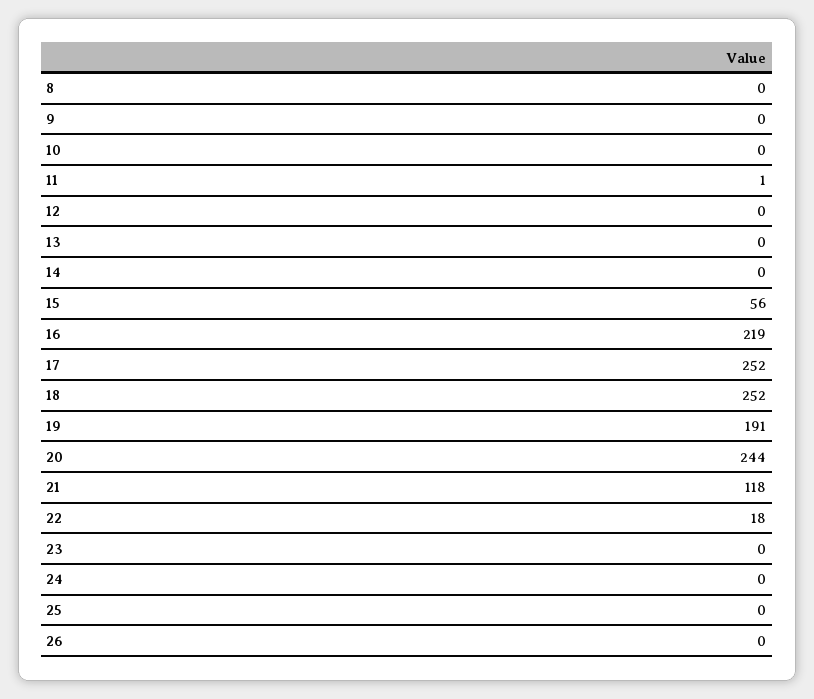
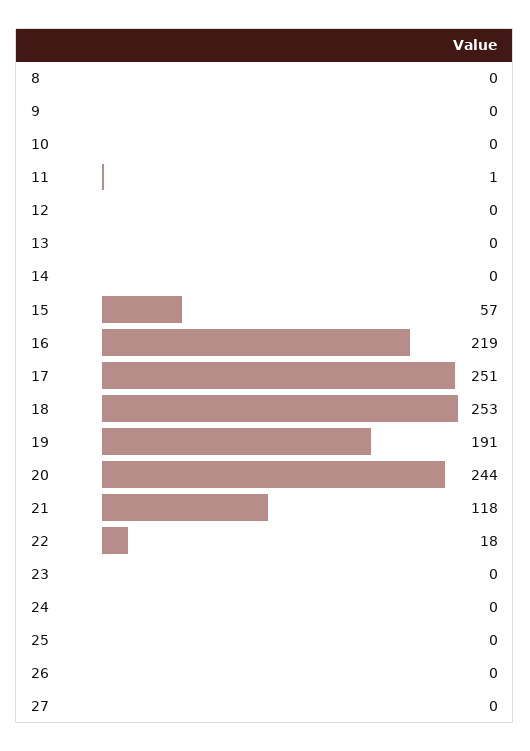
  {
    "8": 0,
    "9": 0,
    "10": 0,
    "11": 1,
    "12": 0,
    "13": 0,
    "14": 0,
-   "15": 56,
+   "15": 57,
    "16": 219,
-   "17": 252,
+   "17": 251,
-   "18": 252,
+   "18": 253,
    "19": 191,
    "20": 244,
    "21": 118,
    "22": 18,
    "23": 0,
    "24": 0,
    "25": 0,
-   "26": 0
+   "26": 0,
+   "27": 0
  }

